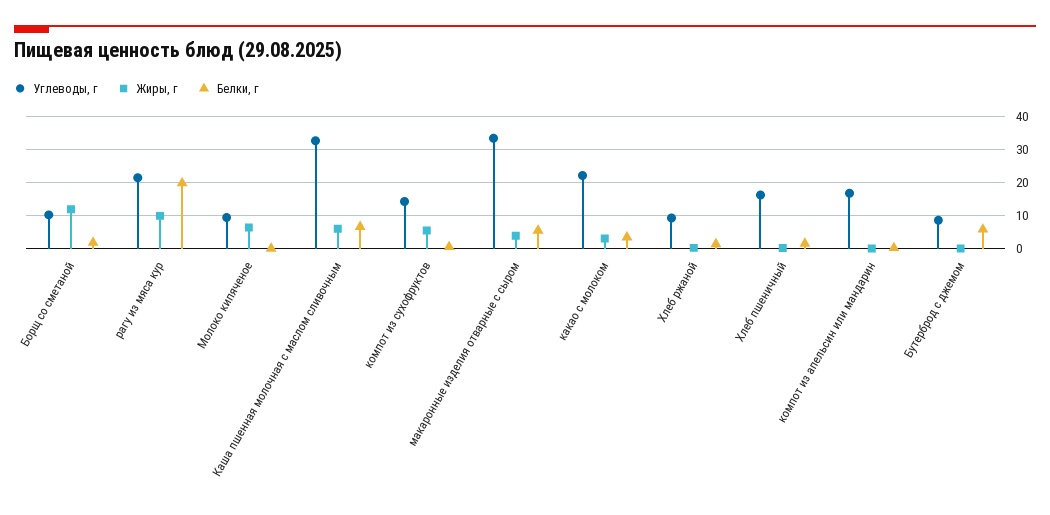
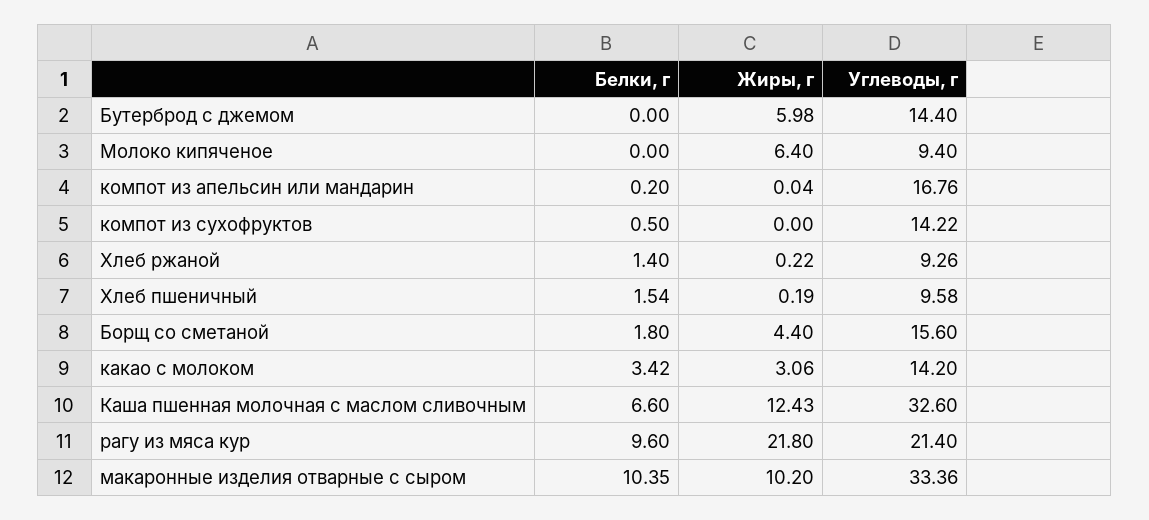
  {
    "Углеводы, г": {
-     "Борщ со сметаной": 10,
+     "Борщ со сметаной": 15.6,
      "рагу из мяса кур": 21.4,
      "Молоко кипяченое": 9.4,
      "Каша пшенная молочная с маслом сливочным": 32.6,
      "компот из сухофруктов": 14.22,
      "макаронные изделия отварные с сыром": 33.36,
-     "какао с молоком": 22,
+     "какао с молоком": 14.2,
      "Хлеб ржаной": 9.26,
-     "Хлеб пшеничный": 16,
+     "Хлеб пшеничный": 9.58,
      "компот из апельсин или мандарин": 16.76,
-     "Бутерброд с джемом": 8
+     "Бутерброд с джемом": 14.4
    },
    "Жиры, г": {
-     "Борщ со сметаной": 12,
+     "Борщ со сметаной": 4.4,
-     "рагу из мяса кур": 10,
+     "рагу из мяса кур": 21.8,
      "Молоко кипяченое": 6.4,
-     "Каша пшенная молочная с маслом сливочным": 6,
+     "Каша пшенная молочная с маслом сливочным": 12.43,
-     "компот из сухофруктов": 6,
+     "компот из сухофруктов": 0,
-     "макаронные изделия отварные с сыром": 4,
+     "макаронные изделия отварные с сыром": 10.2,
      "какао с молоком": 3.06,
      "Хлеб ржаной": 0.22,
      "Хлеб пшеничный": 0.19,
      "компот из апельсин или мандарин": 0.04,
-     "Бутерброд с джемом": 0
+     "Бутерброд с джемом": 5.98
    },
    "Белки, г": {
      "Борщ со сметаной": 1.8,
-     "рагу из мяса кур": 20,
+     "рагу из мяса кур": 9.6,
      "Молоко кипяченое": 0,
      "Каша пшенная молочная с маслом сливочным": 6.6,
      "компот из сухофруктов": 0.5,
-     "макаронные изделия отварные с сыром": 6,
+     "макаронные изделия отварные с сыром": 10.35,
      "какао с молоком": 3.42,
      "Хлеб ржаной": 1.4,
      "Хлеб пшеничный": 1.54,
      "компот из апельсин или мандарин": 0.2,
-     "Бутерброд с джемом": 6
+     "Бутерброд с джемом": 0
    }
  }

